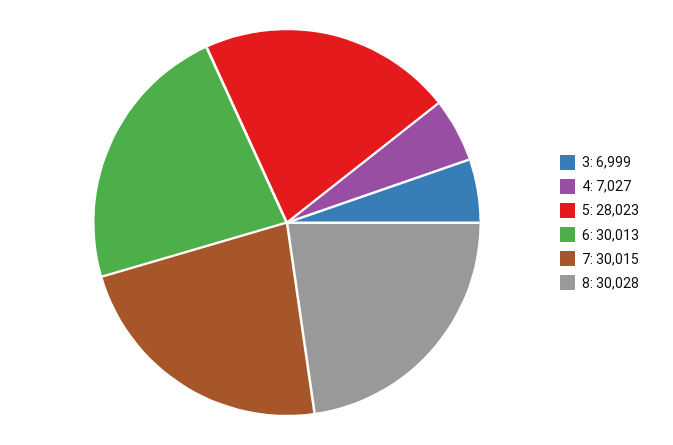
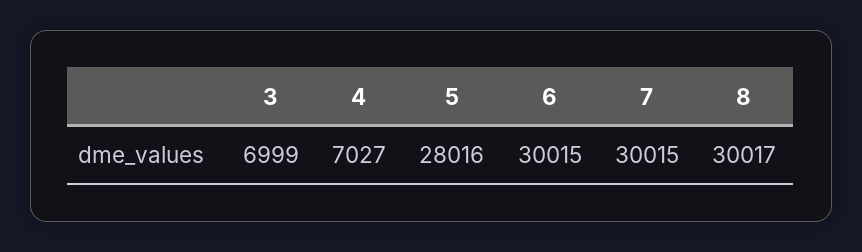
  {
    "3": 6999,
    "4": 7027,
-   "5": 28023,
+   "5": 28016,
-   "6": 30013,
+   "6": 30015,
    "7": 30015,
-   "8": 30028
+   "8": 30017
  }

